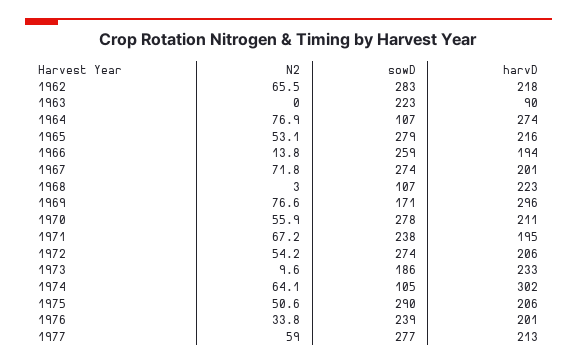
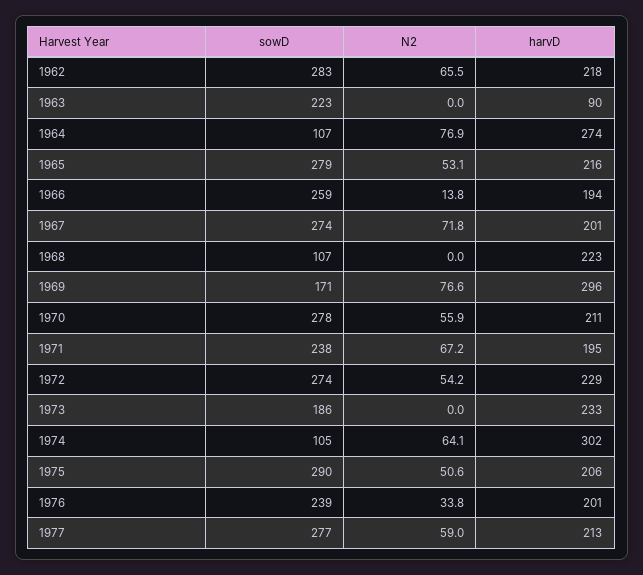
  {
    "N2": {
      "1962": 65.5,
      "1963": 0,
      "1964": 76.9,
      "1965": 53.1,
      "1966": 13.8,
      "1967": 71.8,
-     "1968": 3,
+     "1968": 0,
      "1969": 76.6,
      "1970": 55.9,
      "1971": 67.2,
      "1972": 54.2,
-     "1973": 9.6,
+     "1973": 0,
      "1974": 64.1,
      "1975": 50.6,
      "1976": 33.8,
      "1977": 59
    },
    "sowD": {
      "1962": 283,
      "1963": 223,
      "1964": 107,
      "1965": 279,
      "1966": 259,
      "1967": 274,
      "1968": 107,
      "1969": 171,
      "1970": 278,
      "1971": 238,
      "1972": 274,
      "1973": 186,
      "1974": 105,
      "1975": 290,
      "1976": 239,
      "1977": 277
    },
    "harvD": {
      "1962": 218,
      "1963": 90,
      "1964": 274,
      "1965": 216,
      "1966": 194,
      "1967": 201,
      "1968": 223,
      "1969": 296,
      "1970": 211,
      "1971": 195,
-     "1972": 206,
+     "1972": 229,
      "1973": 233,
      "1974": 302,
      "1975": 206,
      "1976": 201,
      "1977": 213
    }
  }

